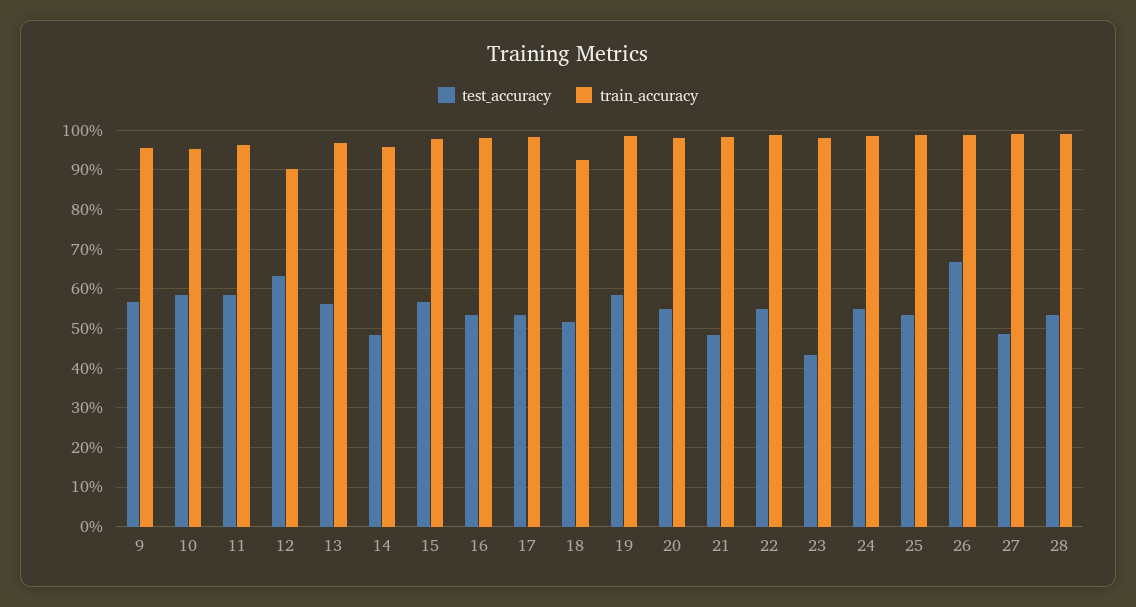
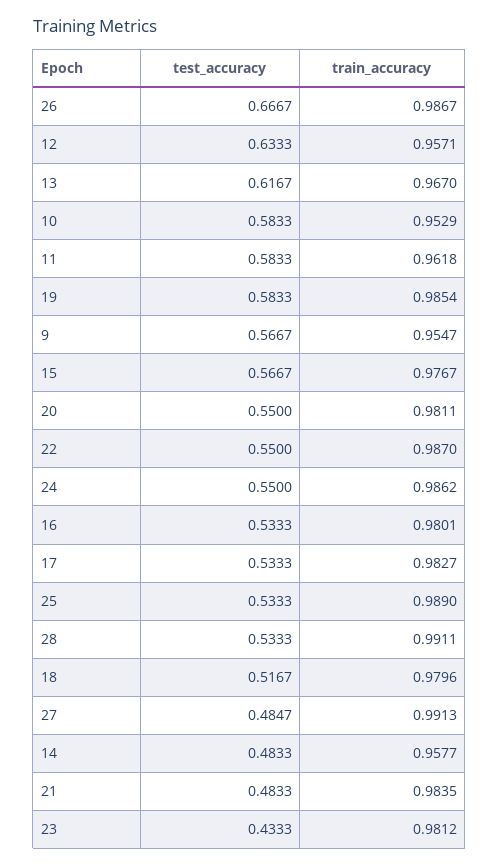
  {
    "test_accuracy": {
      "9": 0.5667,
      "10": 0.5833,
      "11": 0.5833,
      "12": 0.6333,
-     "13": 0.56,
+     "13": 0.6167,
      "14": 0.4833,
      "15": 0.5667,
      "16": 0.5333,
      "17": 0.5333,
      "18": 0.5167,
      "19": 0.5833,
      "20": 0.55,
      "21": 0.4833,
      "22": 0.55,
      "23": 0.4333,
      "24": 0.55,
      "25": 0.5333,
      "26": 0.6667,
      "27": 0.4847,
      "28": 0.5333
    },
    "train_accuracy": {
      "9": 0.9547,
      "10": 0.9529,
      "11": 0.9618,
-     "12": 0.9,
+     "12": 0.9571,
      "13": 0.967,
      "14": 0.9577,
      "15": 0.9767,
      "16": 0.9801,
      "17": 0.9827,
-     "18": 0.92,
+     "18": 0.9796,
      "19": 0.9854,
      "20": 0.9811,
      "21": 0.9835,
      "22": 0.987,
      "23": 0.9812,
      "24": 0.9862,
      "25": 0.989,
      "26": 0.9867,
      "27": 0.9913,
      "28": 0.9911
    }
  }

